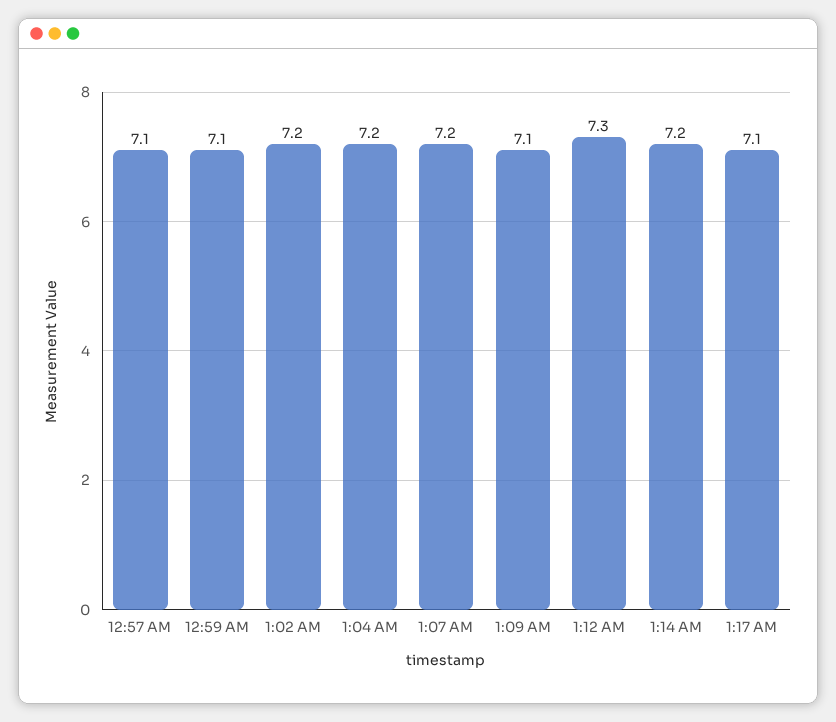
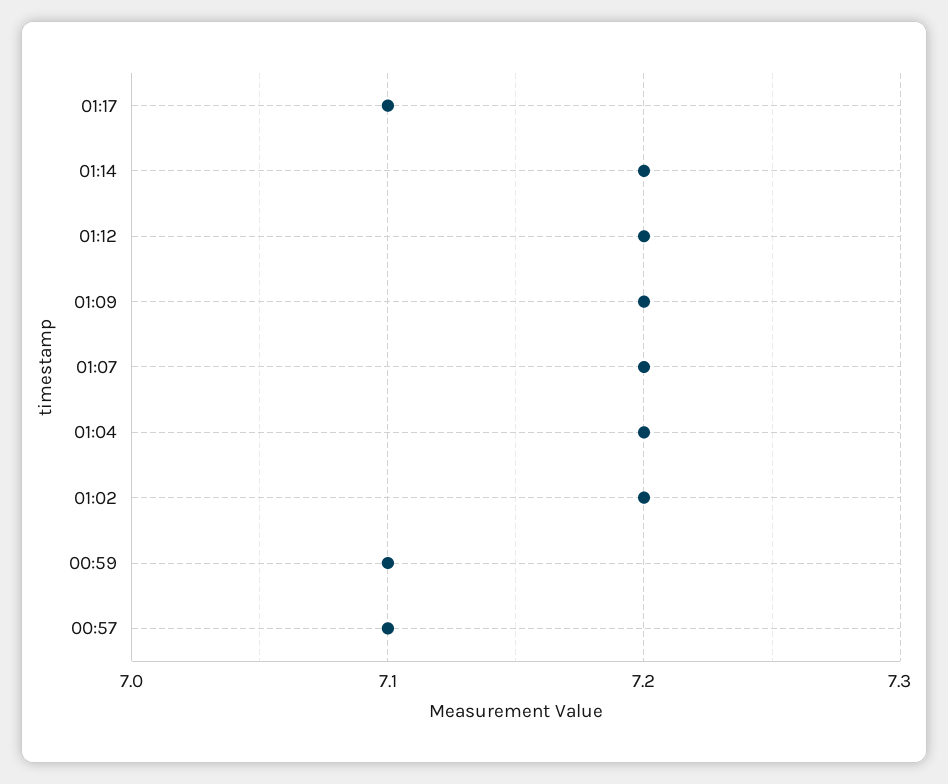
  {
    "12:57 AM": 7.1,
    "12:59 AM": 7.1,
    "1:02 AM": 7.2,
    "1:04 AM": 7.2,
    "1:07 AM": 7.2,
-   "1:09 AM": 7.1,
+   "1:09 AM": 7.2,
-   "1:12 AM": 7.3,
+   "1:12 AM": 7.2,
    "1:14 AM": 7.2,
    "1:17 AM": 7.1
  }

